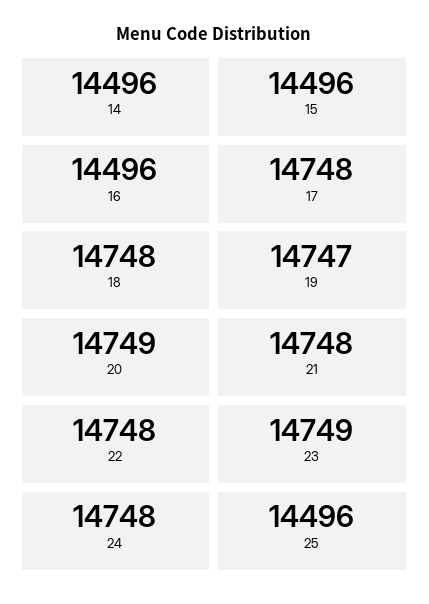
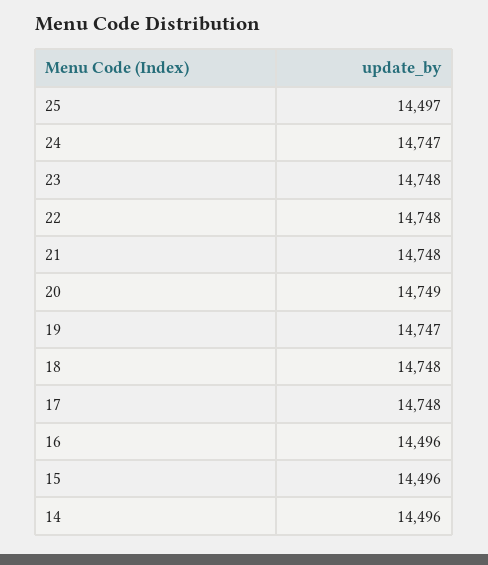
  {
    "14": 14496,
    "15": 14496,
    "16": 14496,
    "17": 14748,
    "18": 14748,
    "19": 14747,
    "20": 14749,
    "21": 14748,
    "22": 14748,
-   "23": 14749,
+   "23": 14748,
-   "24": 14748,
+   "24": 14747,
-   "25": 14496
+   "25": 14497
  }

